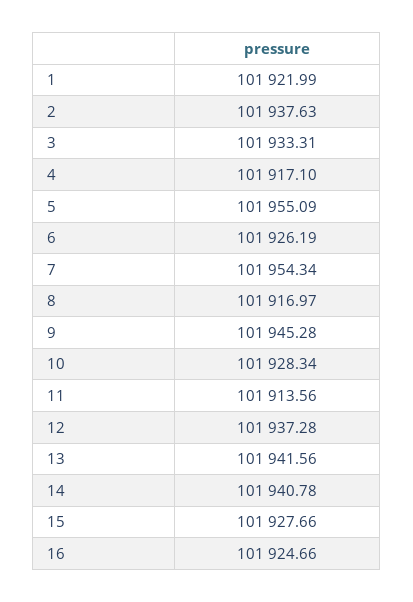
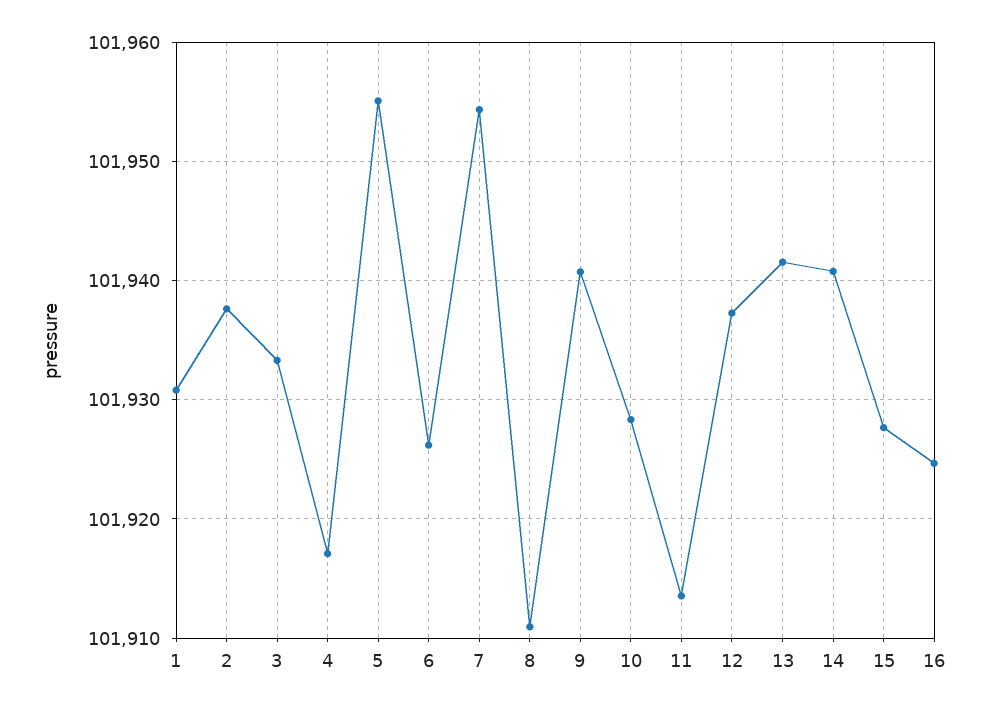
  {
-   "1": 101921.99,
+   "1": 101931,
    "2": 101937.63,
    "3": 101933.31,
    "4": 101917.1,
    "5": 101955.09,
    "6": 101926.19,
    "7": 101954.34,
-   "8": 101916.97,
+   "8": 101911,
-   "9": 101945.28,
+   "9": 101941,
    "10": 101928.34,
    "11": 101913.56,
    "12": 101937.28,
    "13": 101941.56,
    "14": 101940.78,
    "15": 101927.66,
    "16": 101924.66
  }

